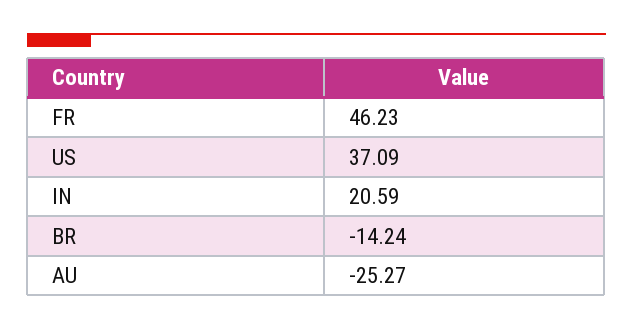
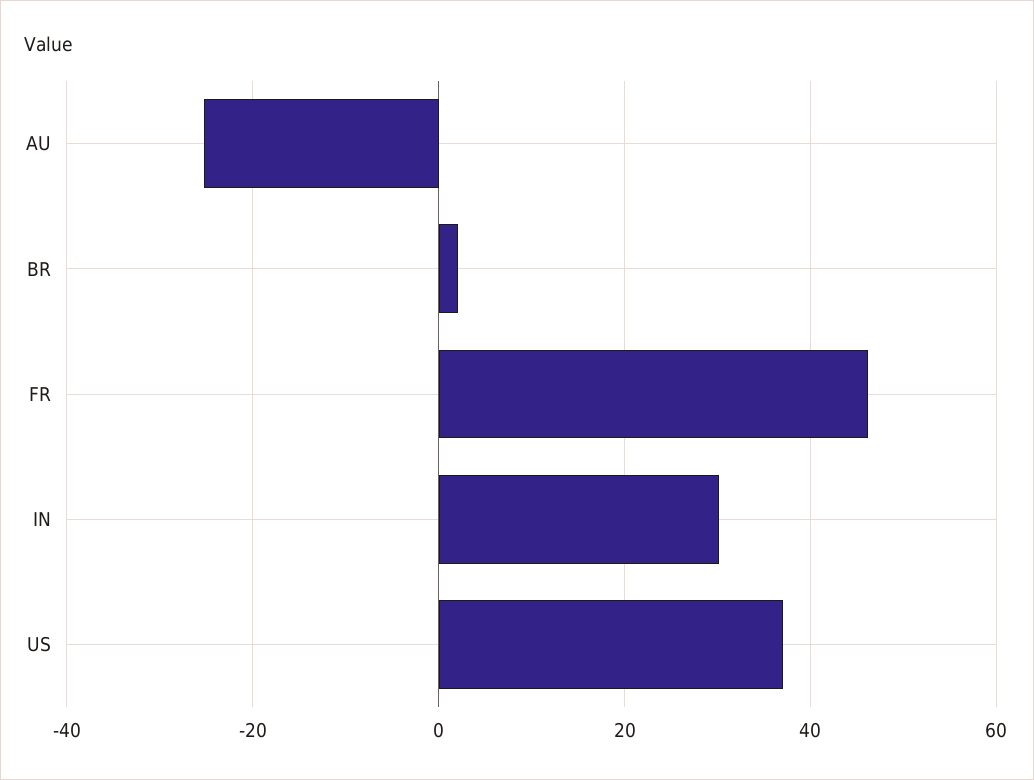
  {
    "FR": 46.23,
    "US": 37.09,
-   "IN": 20.59,
+   "IN": 30,
-   "BR": -14.24,
+   "BR": 2,
    "AU": -25.27
  }

